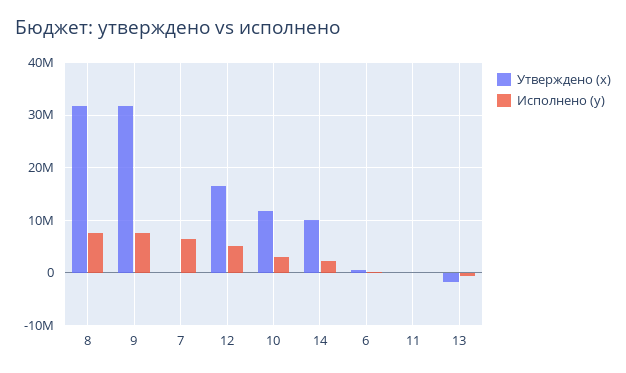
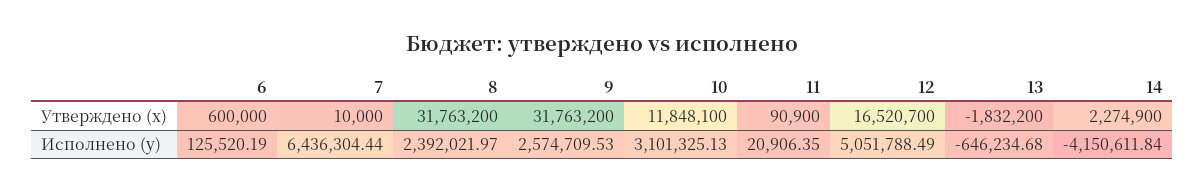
  {
    "Утверждено (x)": {
      "8": 31763200,
      "9": 31763200,
      "7": 10000,
      "12": 16520700,
      "10": 11848100,
-     "14": 10000000,
+     "14": 2274900,
      "6": 600000,
      "11": 90900,
      "13": -1832200
    },
    "Исполнено (y)": {
-     "8": 8000000,
+     "8": 2392021.97,
-     "9": 8000000,
+     "9": 2574709.53,
      "7": 6436304.44,
      "12": 5051788.49,
      "10": 3101325.13,
-     "14": 2000000,
+     "14": -4150611.84,
      "6": 125520.19,
      "11": 20906.35,
      "13": -646234.68
    }
  }

